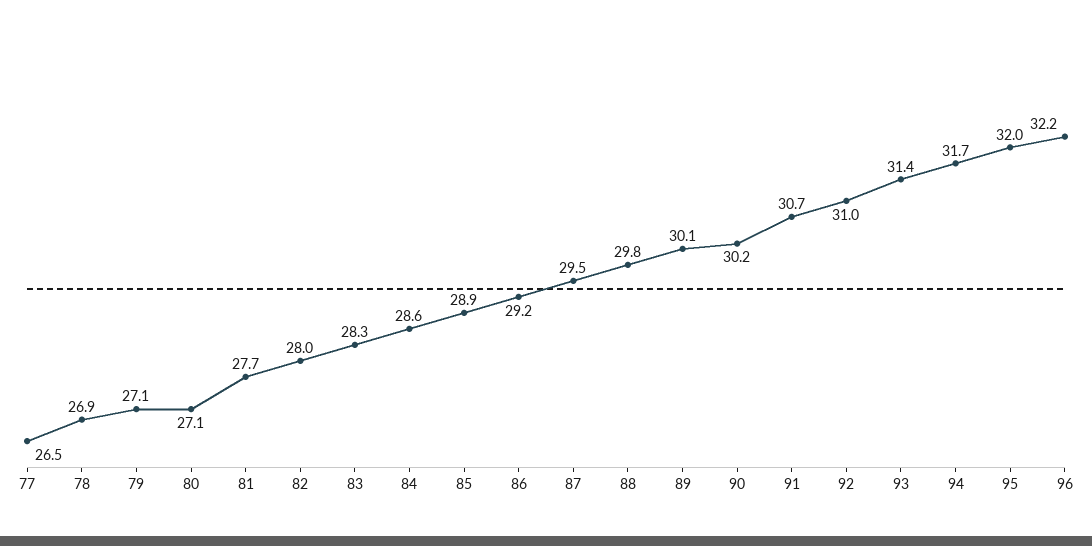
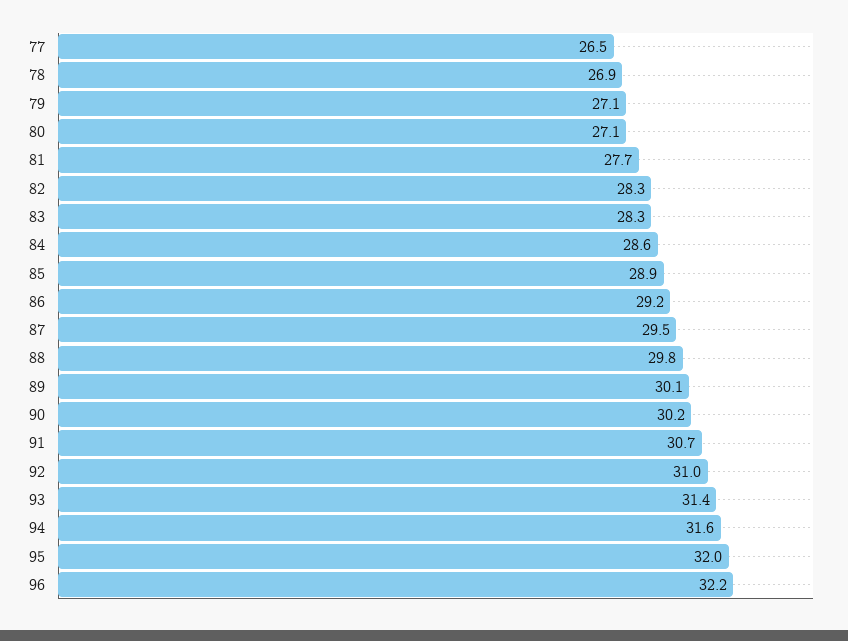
  {
    "77": 26.5,
    "78": 26.9,
    "79": 27.1,
    "80": 27.1,
    "81": 27.7,
-   "82": 28,
+   "82": 28.3,
    "83": 28.3,
    "84": 28.6,
    "85": 28.9,
    "86": 29.2,
    "87": 29.5,
    "88": 29.8,
    "89": 30.1,
    "90": 30.2,
    "91": 30.7,
    "92": 31,
    "93": 31.4,
-   "94": 31.7,
+   "94": 31.6,
    "95": 32,
    "96": 32.2
  }

